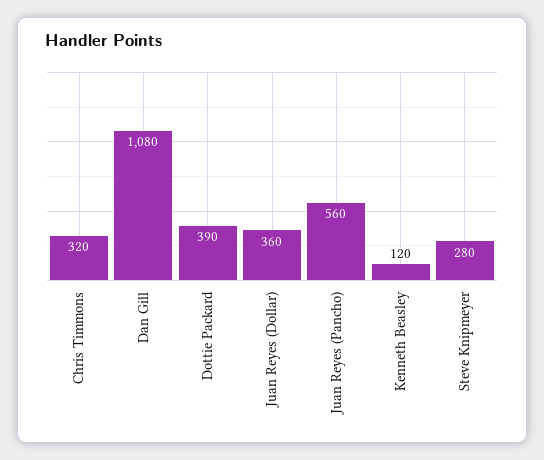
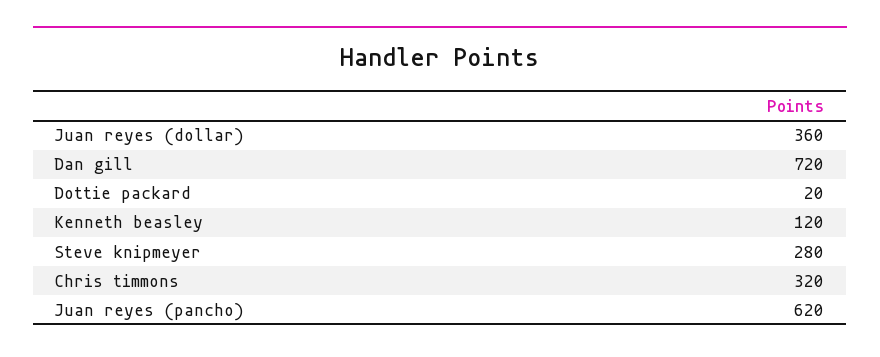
  {
    "Chris Timmons": 320,
-   "Dan Gill": 1080,
+   "Dan Gill": 720,
-   "Dottie Packard": 390,
+   "Dottie Packard": 20,
    "Juan Reyes (Dollar)": 360,
-   "Juan Reyes (Pancho)": 560,
+   "Juan Reyes (Pancho)": 620,
    "Kenneth Beasley": 120,
    "Steve Knipmeyer": 280
  }

